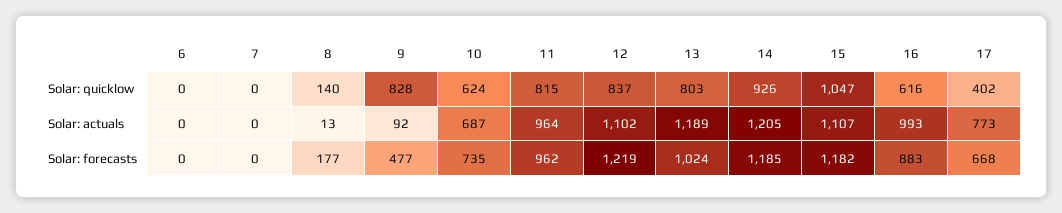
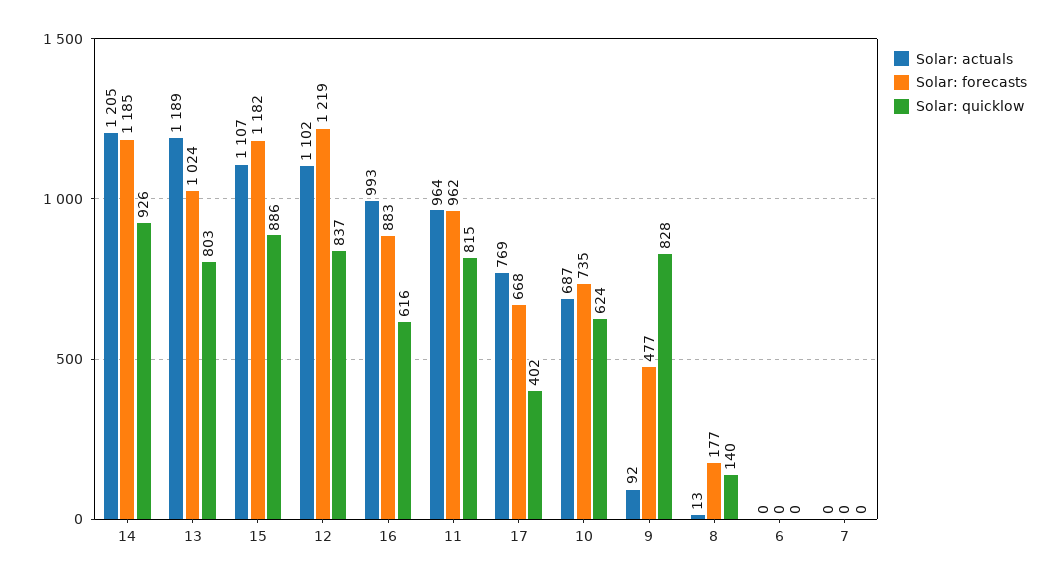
  {
    "Solar: quicklow": {
      "6": 0,
      "7": 0,
      "8": 140,
      "9": 828,
      "10": 624,
      "11": 815,
      "12": 837,
      "13": 803,
      "14": 926,
-     "15": 1047,
+     "15": 886,
      "16": 616,
      "17": 402
    },
    "Solar: actuals": {
      "6": 0,
      "7": 0,
      "8": 13,
      "9": 92,
      "10": 687,
      "11": 964,
      "12": 1102,
      "13": 1189,
      "14": 1205,
      "15": 1107,
      "16": 993,
-     "17": 773
+     "17": 769
    },
    "Solar: forecasts": {
      "6": 0,
      "7": 0,
      "8": 177,
      "9": 477,
      "10": 735,
      "11": 962,
      "12": 1219,
      "13": 1024,
      "14": 1185,
      "15": 1182,
      "16": 883,
      "17": 668
    }
  }

